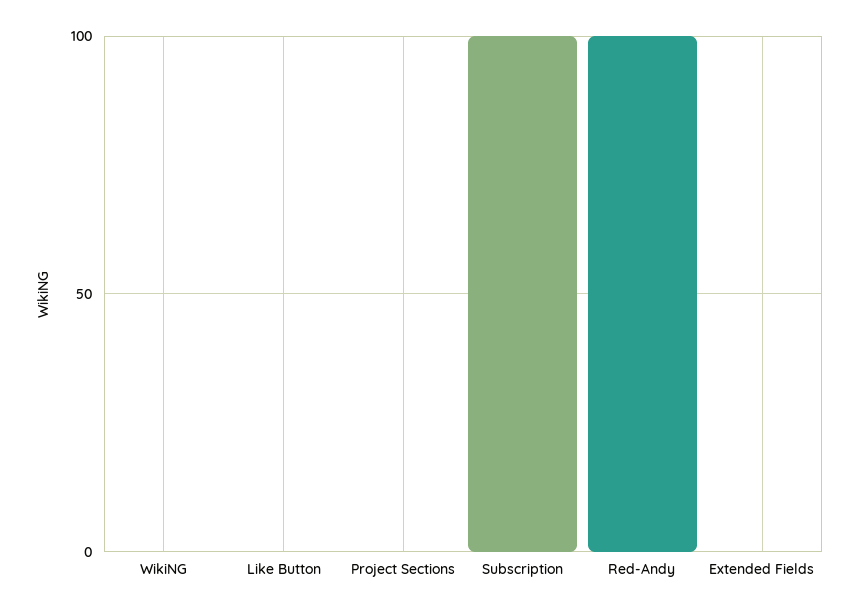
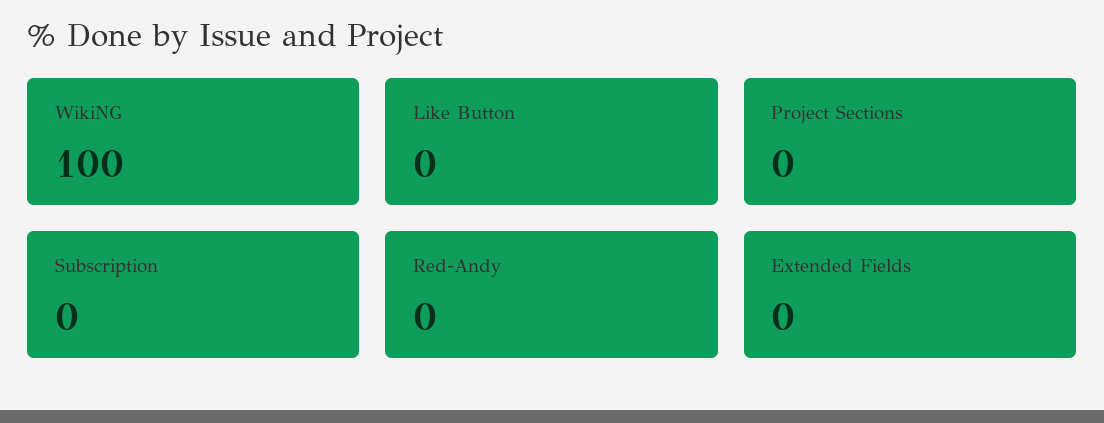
  {
-   "WikiNG": 0,
+   "WikiNG": 100,
    "Like Button": 0,
    "Project Sections": 0,
-   "Subscription": 100,
+   "Subscription": 0,
-   "Red-Andy": 100,
+   "Red-Andy": 0,
    "Extended Fields": 0
  }

